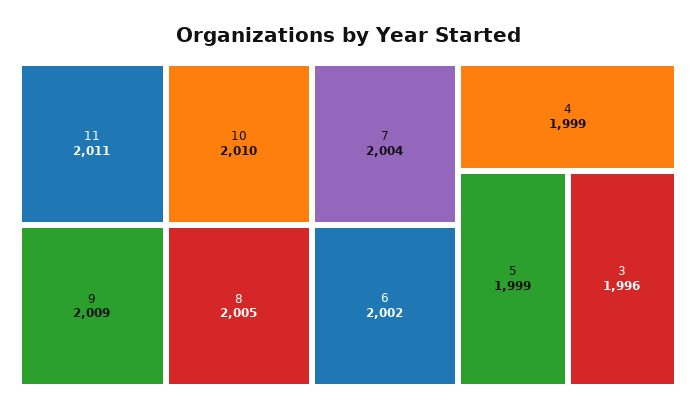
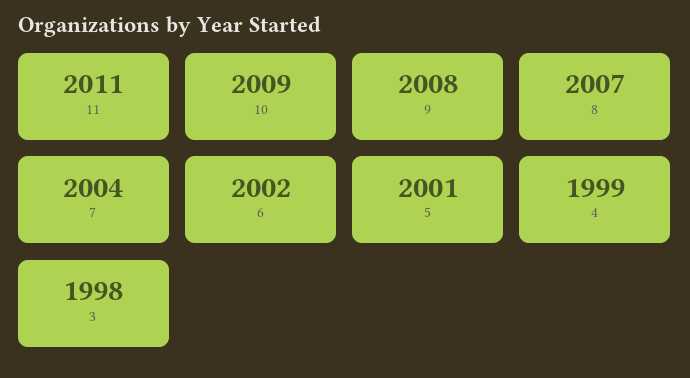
  {
    "11": 2011,
-   "10": 2010,
+   "10": 2009,
-   "9": 2009,
+   "9": 2008,
-   "8": 2005,
+   "8": 2007,
    "7": 2004,
    "6": 2002,
    "4": 1999,
-   "5": 1999,
+   "5": 2001,
-   "3": 1996
+   "3": 1998
  }

